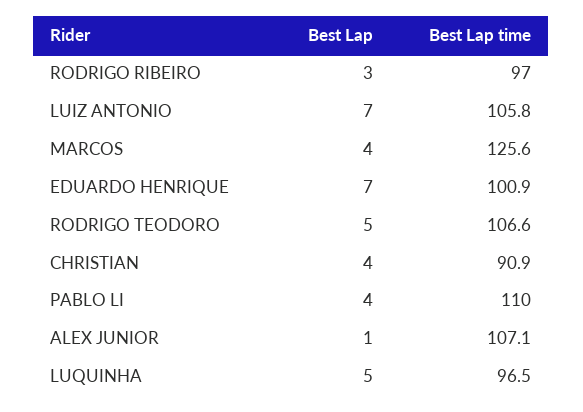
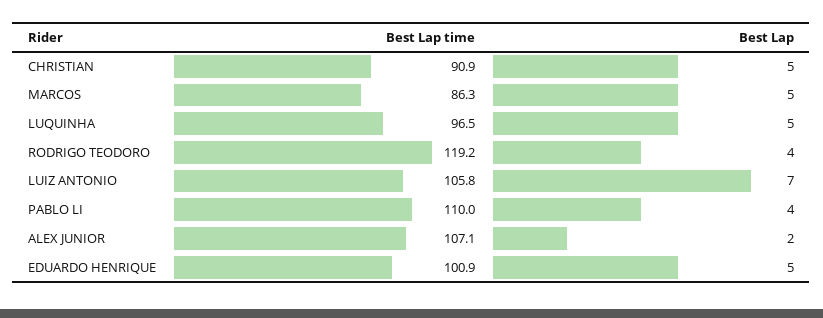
  {
    "Best Lap": {
-     "RODRIGO RIBEIRO": 3,
      "LUIZ ANTONIO": 7,
-     "MARCOS": 4,
+     "MARCOS": 5,
-     "EDUARDO HENRIQUE": 7,
+     "EDUARDO HENRIQUE": 5,
-     "RODRIGO TEODORO": 5,
+     "RODRIGO TEODORO": 4,
-     "CHRISTIAN": 4,
+     "CHRISTIAN": 5,
      "PABLO LI": 4,
-     "ALEX JUNIOR": 1,
+     "ALEX JUNIOR": 2,
      "LUQUINHA": 5
    },
    "Best Lap time": {
-     "RODRIGO RIBEIRO": 97,
      "LUIZ ANTONIO": 105.8,
-     "MARCOS": 125.6,
+     "MARCOS": 86.3,
      "EDUARDO HENRIQUE": 100.9,
-     "RODRIGO TEODORO": 106.6,
+     "RODRIGO TEODORO": 119.2,
      "CHRISTIAN": 90.9,
      "PABLO LI": 110,
      "ALEX JUNIOR": 107.1,
      "LUQUINHA": 96.5
    }
  }

